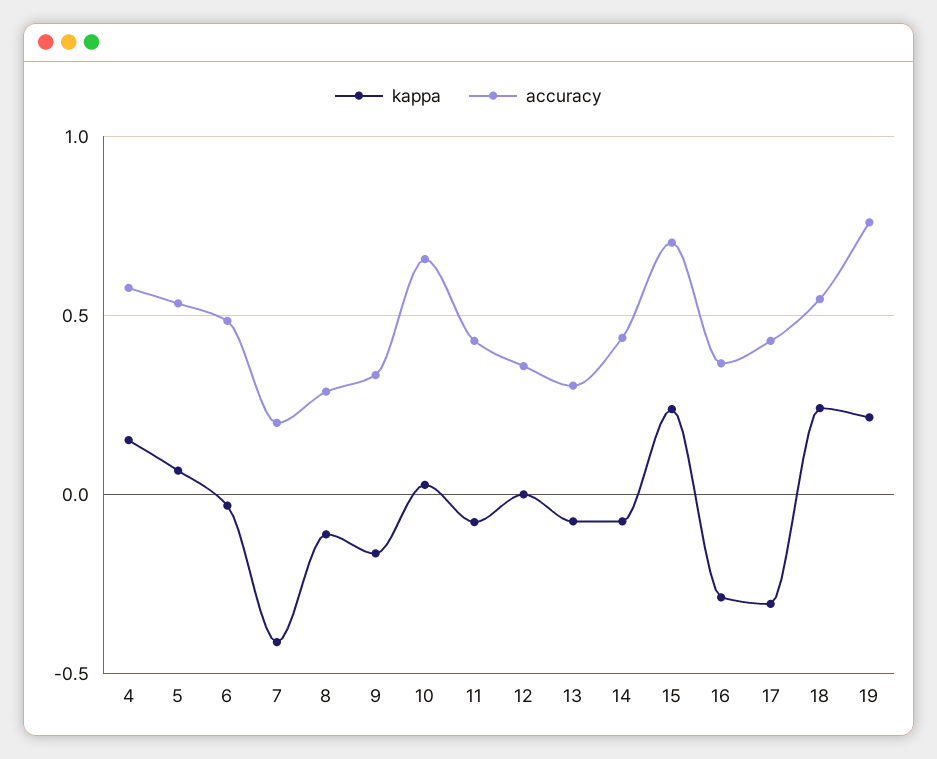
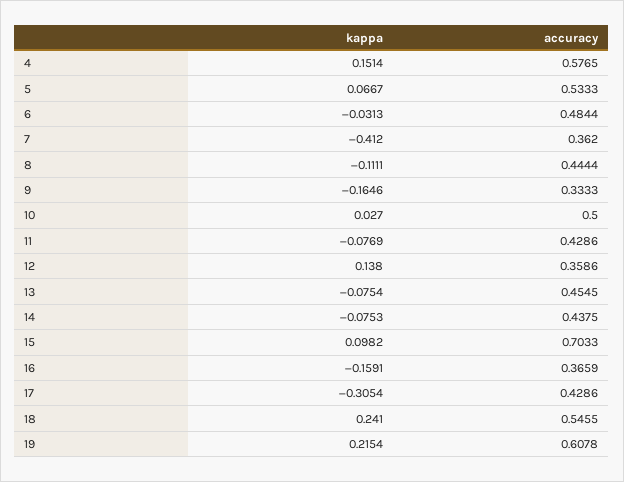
  {
    "kappa": {
      "4": 0.1514,
      "5": 0.0667,
      "6": -0.0313,
      "7": -0.412,
      "8": -0.1111,
      "9": -0.1646,
      "10": 0.027,
      "11": -0.0769,
-     "12": 0,
+     "12": 0.138,
      "13": -0.0754,
      "14": -0.0753,
-     "15": 0.25,
+     "15": 0.0982,
-     "16": -0.3,
+     "16": -0.1591,
      "17": -0.3054,
      "18": 0.241,
      "19": 0.2154
    },
    "accuracy": {
      "4": 0.5765,
      "5": 0.5333,
      "6": 0.4844,
-     "7": 0.2,
+     "7": 0.362,
-     "8": 0.3,
+     "8": 0.4444,
      "9": 0.3333,
-     "10": 0.65,
+     "10": 0.5,
      "11": 0.4286,
      "12": 0.3586,
-     "13": 0.3,
+     "13": 0.4545,
      "14": 0.4375,
      "15": 0.7033,
      "16": 0.3659,
      "17": 0.4286,
      "18": 0.5455,
-     "19": 0.75
+     "19": 0.6078
    }
  }

